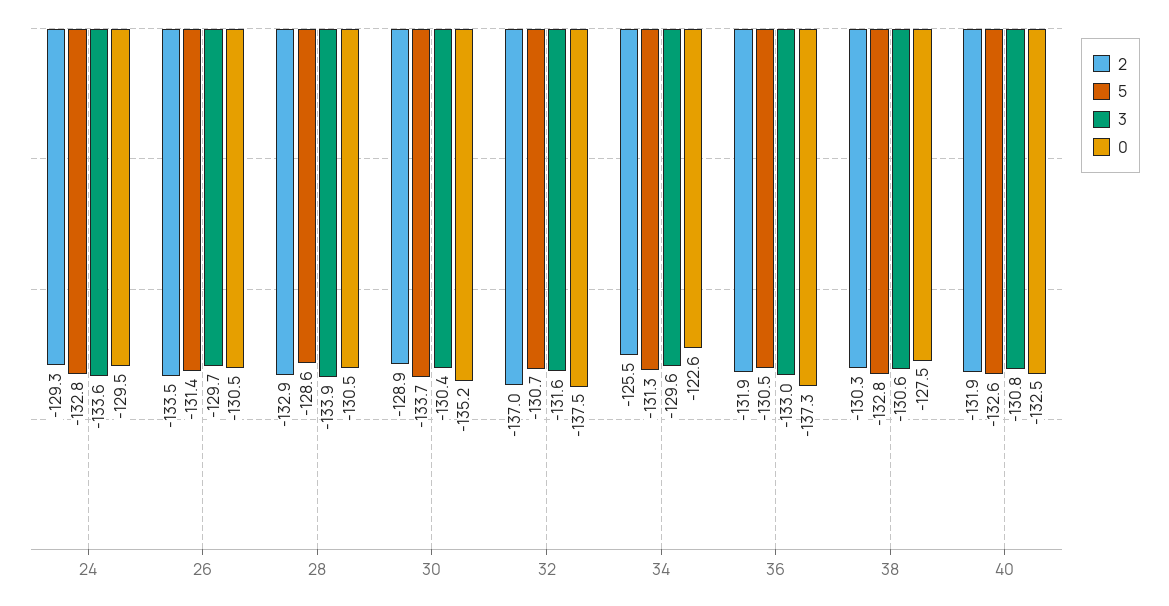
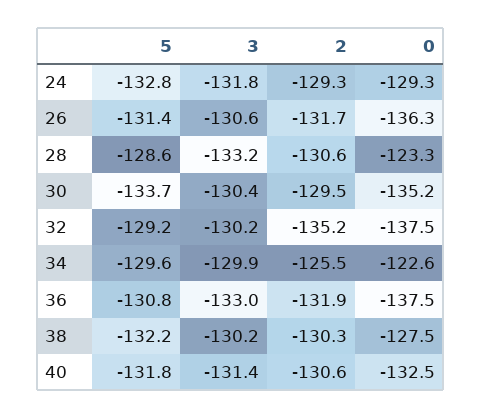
  {
    "2": {
      "24": -129.3,
-     "26": -133.5,
+     "26": -131.7,
-     "28": -132.9,
+     "28": -130.6,
-     "30": -128.9,
+     "30": -129.5,
-     "32": -137,
+     "32": -135.2,
      "34": -125.5,
      "36": -131.9,
      "38": -130.3,
-     "40": -131.9
+     "40": -130.6
    },
    "5": {
      "24": -132.8,
      "26": -131.4,
      "28": -128.6,
      "30": -133.7,
-     "32": -130.7,
+     "32": -129.2,
-     "34": -131.3,
+     "34": -129.6,
-     "36": -130.5,
+     "36": -130.8,
-     "38": -132.8,
+     "38": -132.2,
-     "40": -132.6
+     "40": -131.8
    },
    "3": {
-     "24": -133.6,
+     "24": -131.8,
-     "26": -129.7,
+     "26": -130.6,
-     "28": -133.9,
+     "28": -133.2,
      "30": -130.4,
-     "32": -131.6,
+     "32": -130.2,
-     "34": -129.6,
+     "34": -129.9,
      "36": -133,
-     "38": -130.6,
+     "38": -130.2,
-     "40": -130.8
+     "40": -131.4
    },
    "0": {
-     "24": -129.5,
+     "24": -129.3,
-     "26": -130.5,
+     "26": -136.3,
-     "28": -130.5,
+     "28": -123.3,
      "30": -135.2,
      "32": -137.5,
      "34": -122.6,
-     "36": -137.3,
+     "36": -137.5,
      "38": -127.5,
      "40": -132.5
    }
  }

